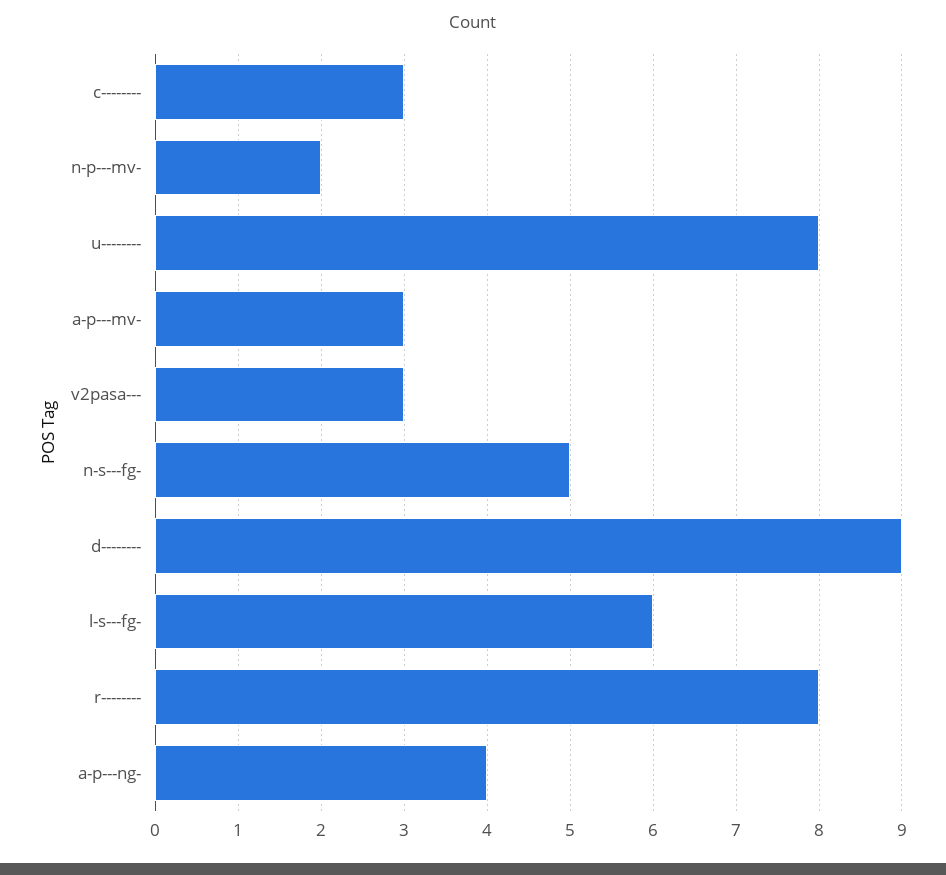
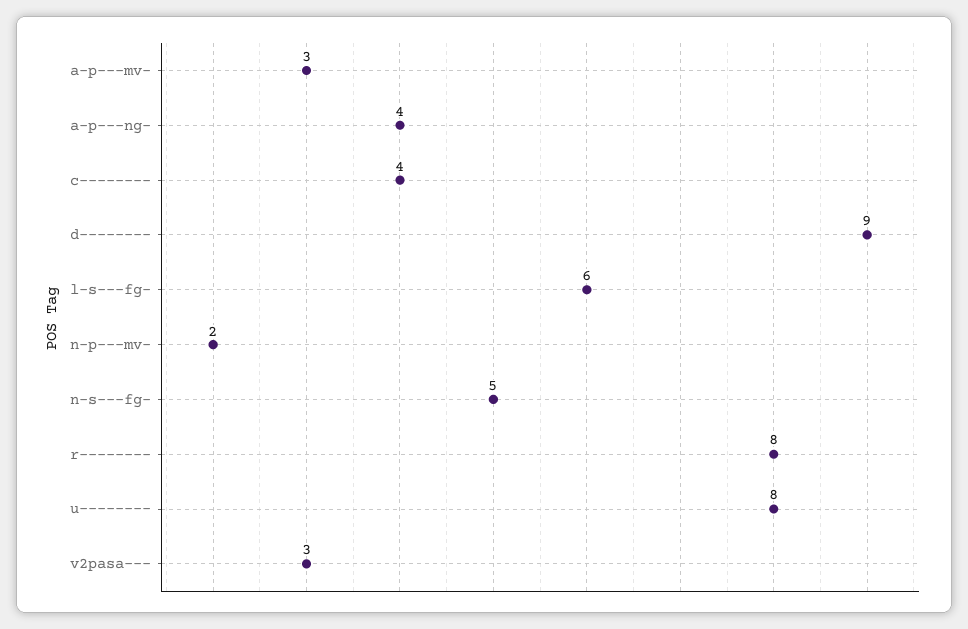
  {
-   "c--------": 3,
+   "c--------": 4,
    "n-p---mv-": 2,
    "u--------": 8,
    "a-p---mv-": 3,
    "v2pasa---": 3,
    "n-s---fg-": 5,
    "d--------": 9,
    "l-s---fg-": 6,
    "r--------": 8,
    "a-p---ng-": 4
  }

